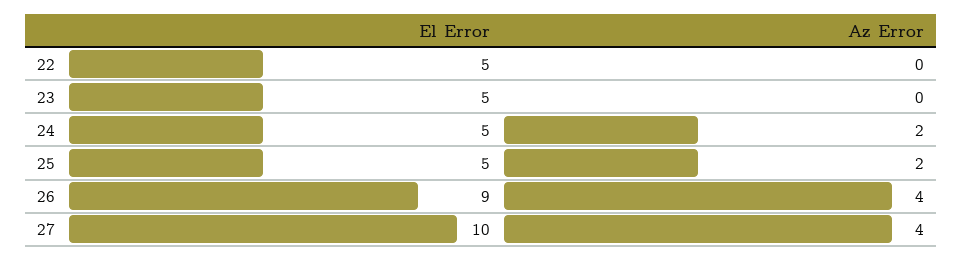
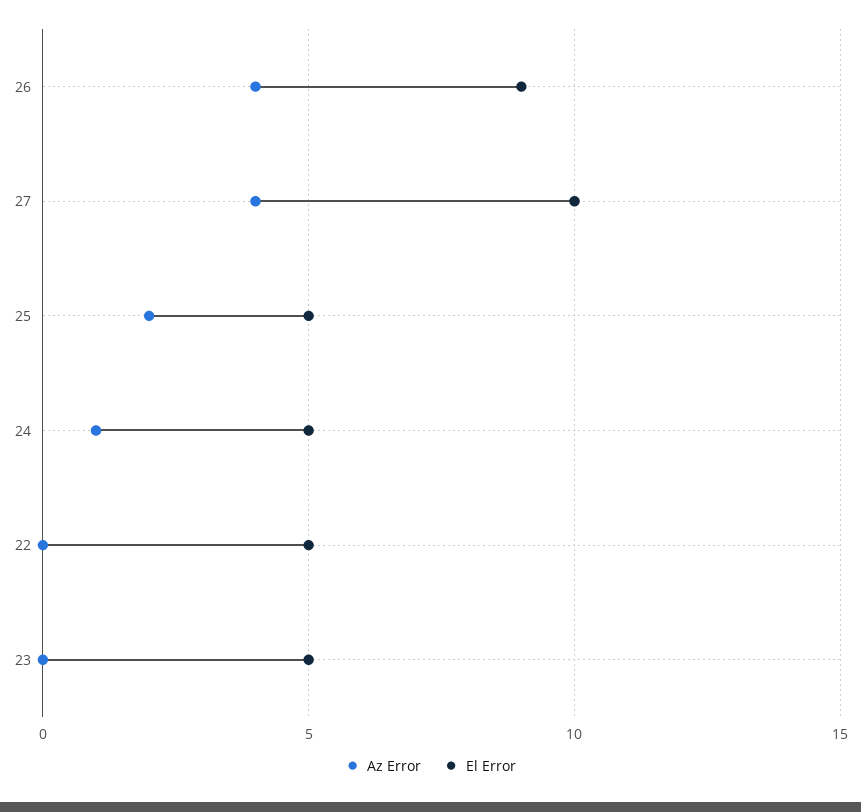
  {
    "El Error": {
      "22": 5,
      "23": 5,
      "24": 5,
      "25": 5,
      "26": 9,
      "27": 10
    },
    "Az Error": {
      "22": 0,
      "23": 0,
-     "24": 2,
+     "24": 1,
      "25": 2,
      "26": 4,
      "27": 4
    }
  }

